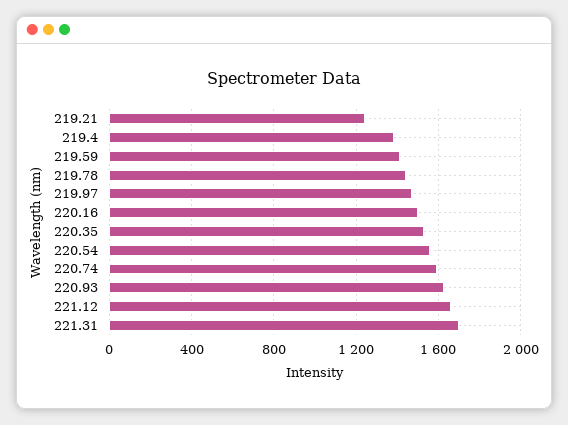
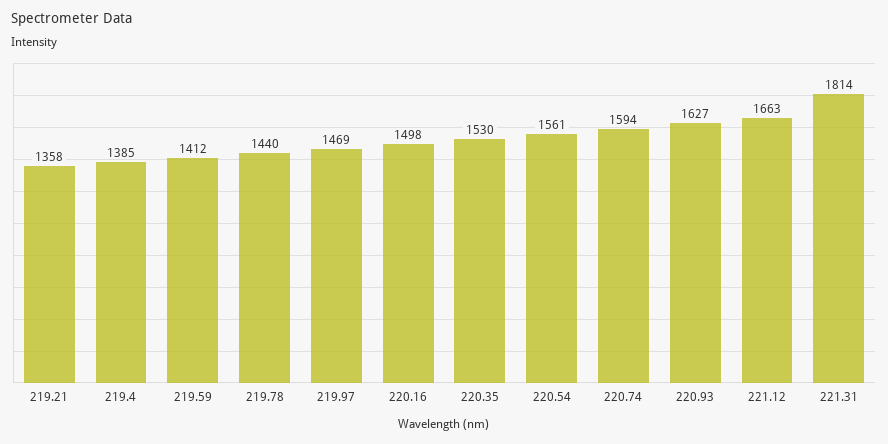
  {
-   "219.21": 1250,
+   "219.21": 1358,
    "219.4": 1385,
    "219.59": 1412,
    "219.78": 1440,
    "219.97": 1469,
    "220.16": 1498,
    "220.35": 1530,
    "220.54": 1561,
    "220.74": 1594,
    "220.93": 1627,
    "221.12": 1663,
-   "221.31": 1700
+   "221.31": 1814
  }

